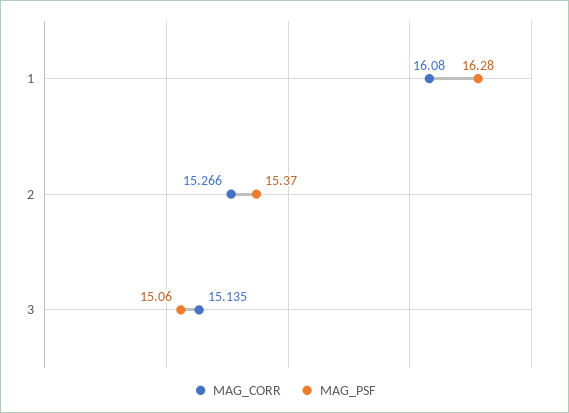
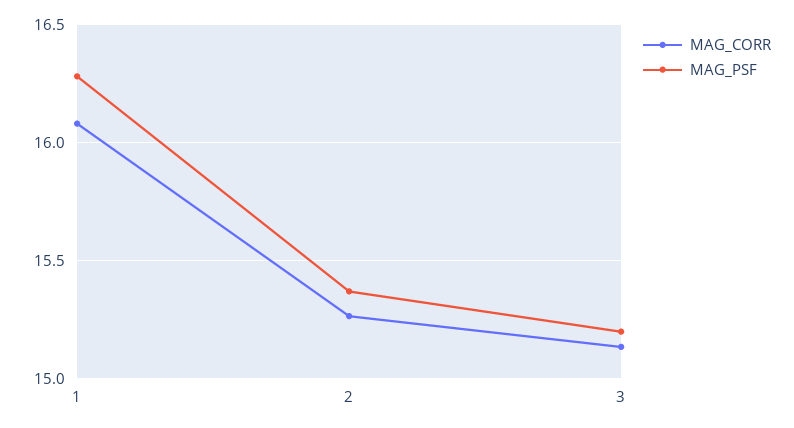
  {
    "MAG_CORR": {
      "1": 16.08,
      "2": 15.266,
      "3": 15.135
    },
    "MAG_PSF": {
      "1": 16.28,
      "2": 15.37,
-     "3": 15.06
+     "3": 15.2
    }
  }

